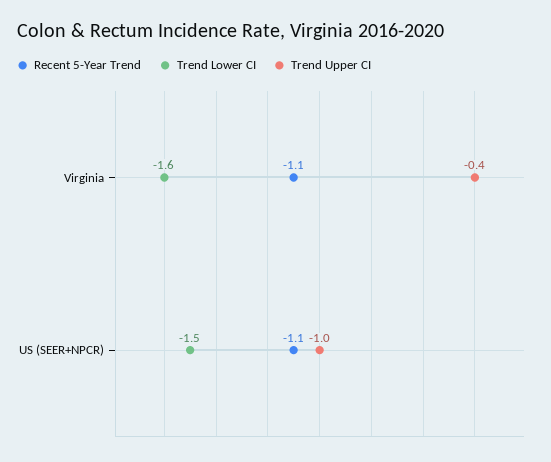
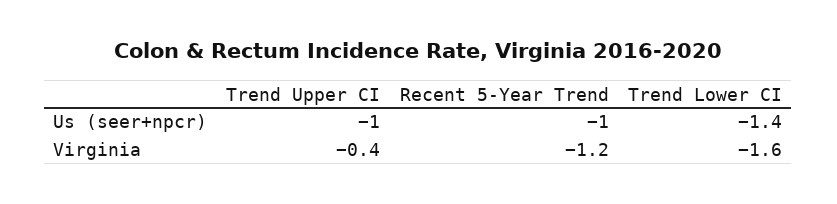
  {
    "Recent 5-Year Trend": {
-     "Virginia": -1.1,
+     "Virginia": -1.2,
-     "US (SEER+NPCR)": -1.1
+     "US (SEER+NPCR)": -1
    },
    "Trend Lower CI": {
      "Virginia": -1.6,
-     "US (SEER+NPCR)": -1.5
+     "US (SEER+NPCR)": -1.4
    },
    "Trend Upper CI": {
      "Virginia": -0.4,
      "US (SEER+NPCR)": -1
    }
  }

